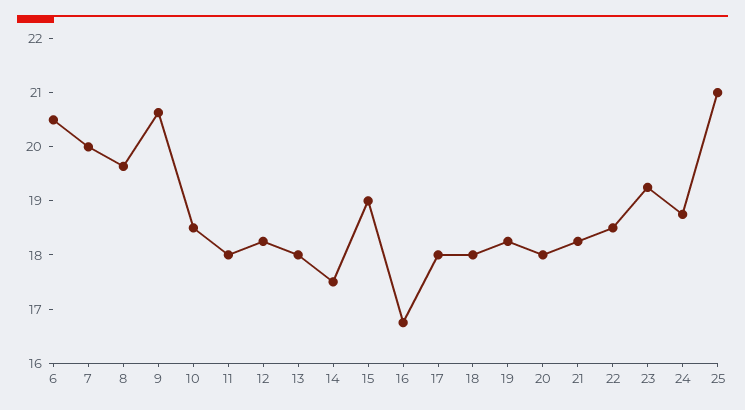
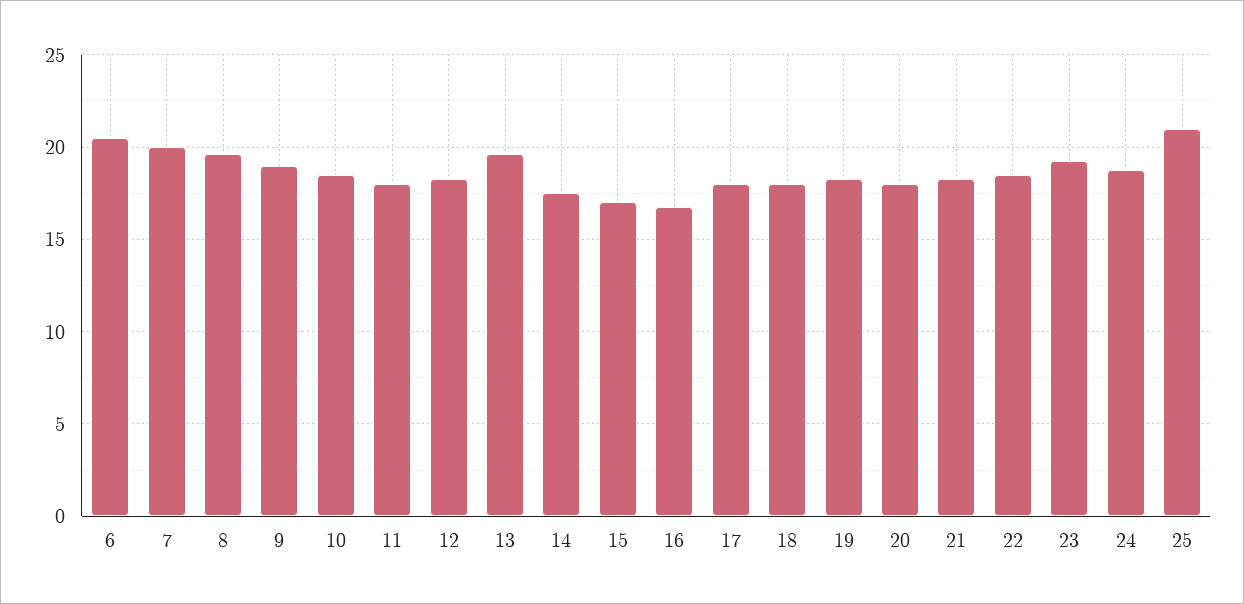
  {
    "6": 20.6,
    "7": 20,
    "8": 19.6,
-   "9": 20.6,
+   "9": 19,
    "10": 18.6,
    "11": 18,
    "12": 18.2,
-   "13": 18,
+   "13": 19.5,
    "14": 17.6,
-   "15": 19,
+   "15": 17,
    "16": 16.8,
    "17": 18,
    "18": 18,
    "19": 18.2,
    "20": 18,
    "21": 18.2,
    "22": 18.6,
    "23": 19.2,
    "24": 18.8,
    "25": 21
  }

